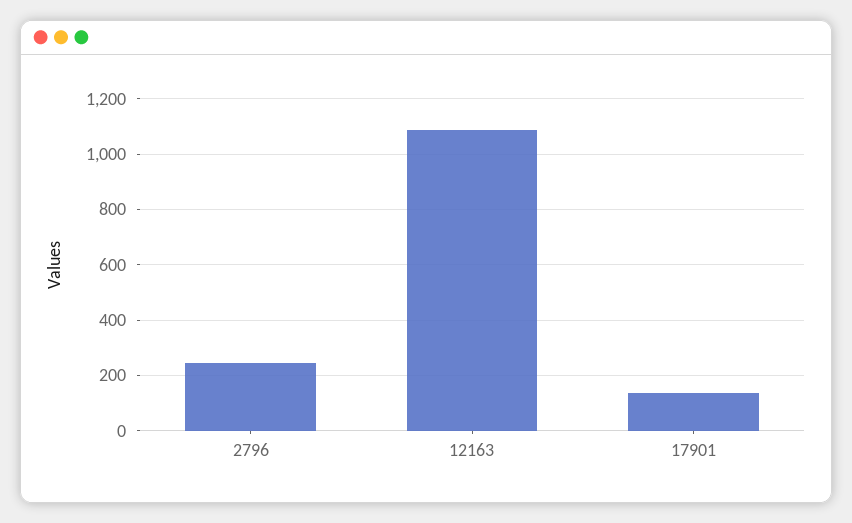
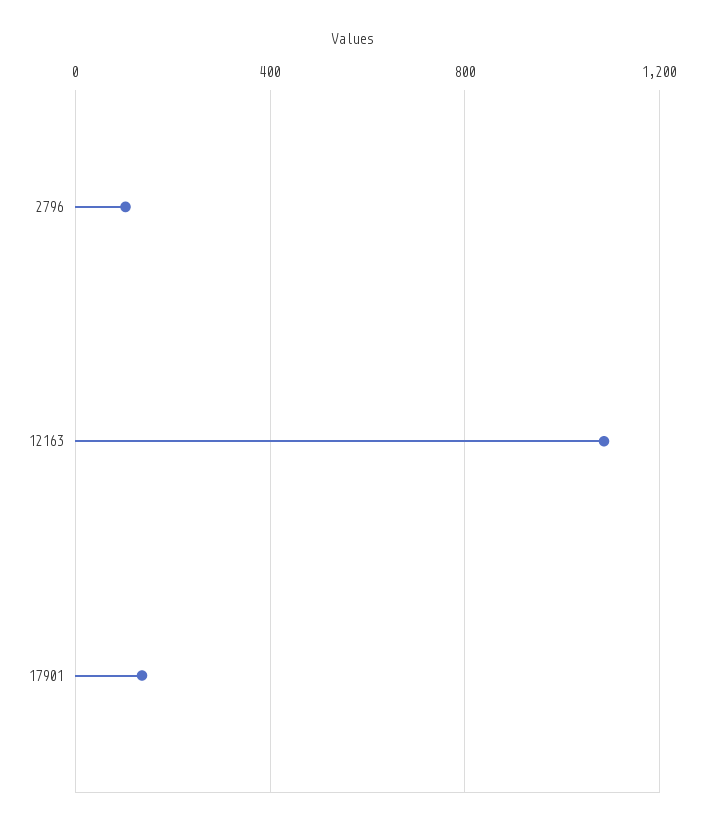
  {
-   "2796": 250,
+   "2796": 100,
    "12163": 1075,
    "17901": 125
  }

